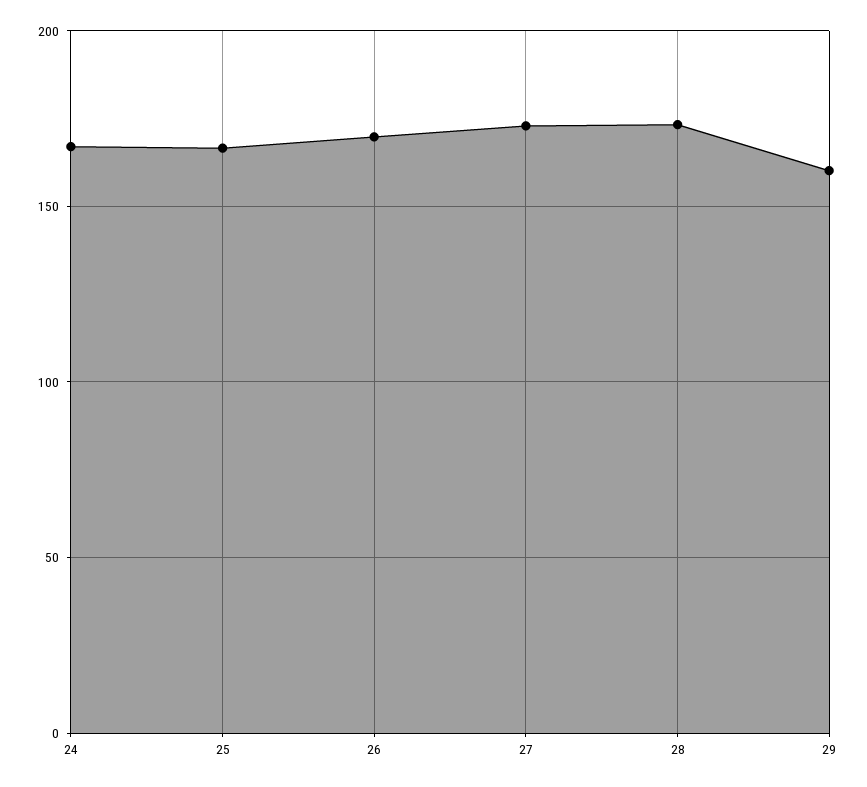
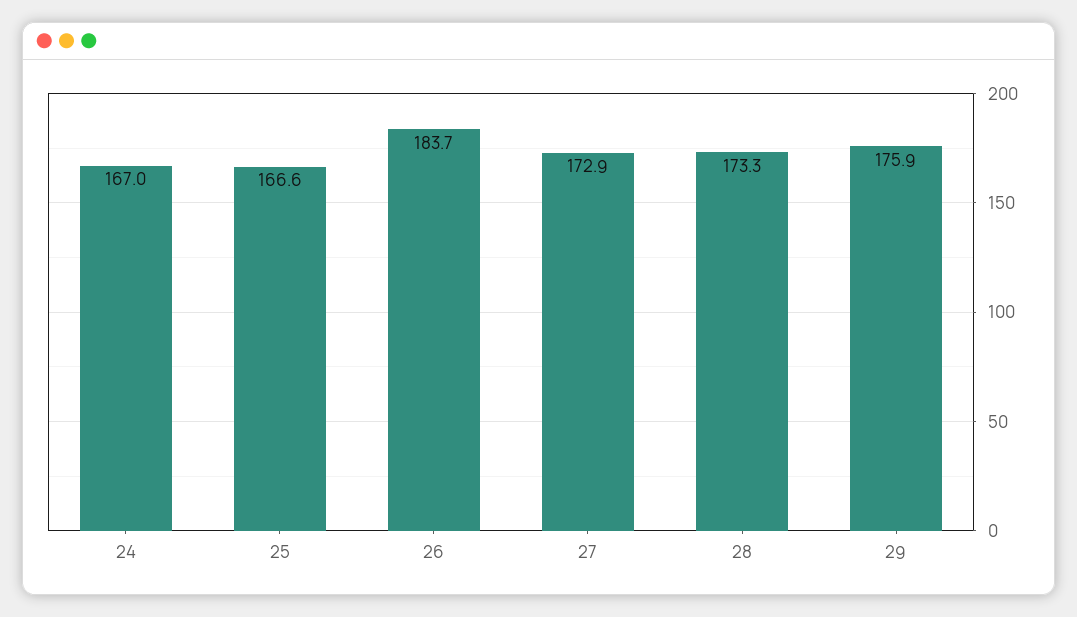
  {
    "24": 167,
    "25": 166.6,
-   "26": 170,
+   "26": 183.7,
    "27": 172.9,
    "28": 173.3,
-   "29": 160
+   "29": 175.9
  }

